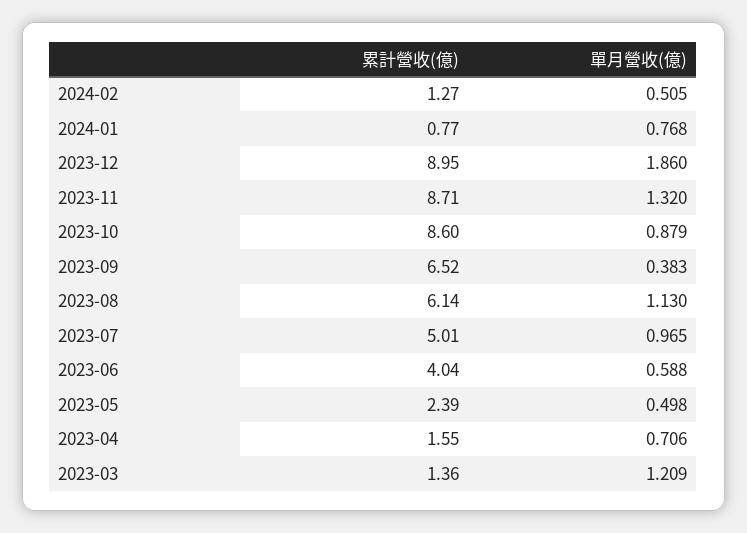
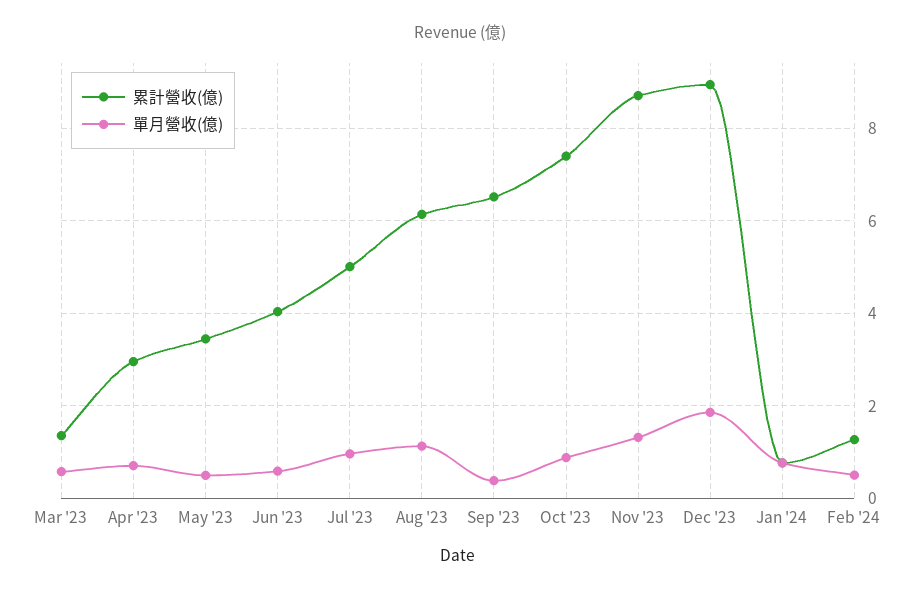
  {
    "累計營收(億)": {
      "2024-02": 1.27,
      "2024-01": 0.77,
      "2023-12": 8.95,
      "2023-11": 8.71,
-     "2023-10": 8.6,
+     "2023-10": 7.4,
      "2023-09": 6.52,
      "2023-08": 6.14,
      "2023-07": 5.01,
      "2023-06": 4.04,
-     "2023-05": 2.39,
+     "2023-05": 3.4,
-     "2023-04": 1.55,
+     "2023-04": 3,
      "2023-03": 1.36
    },
    "單月營收(億)": {
      "2024-02": 0.505,
      "2024-01": 0.768,
      "2023-12": 1.86,
      "2023-11": 1.32,
      "2023-10": 0.879,
      "2023-09": 0.383,
      "2023-08": 1.13,
      "2023-07": 0.965,
      "2023-06": 0.588,
      "2023-05": 0.498,
      "2023-04": 0.706,
-     "2023-03": 1.209
+     "2023-03": 0.6
    }
  }

